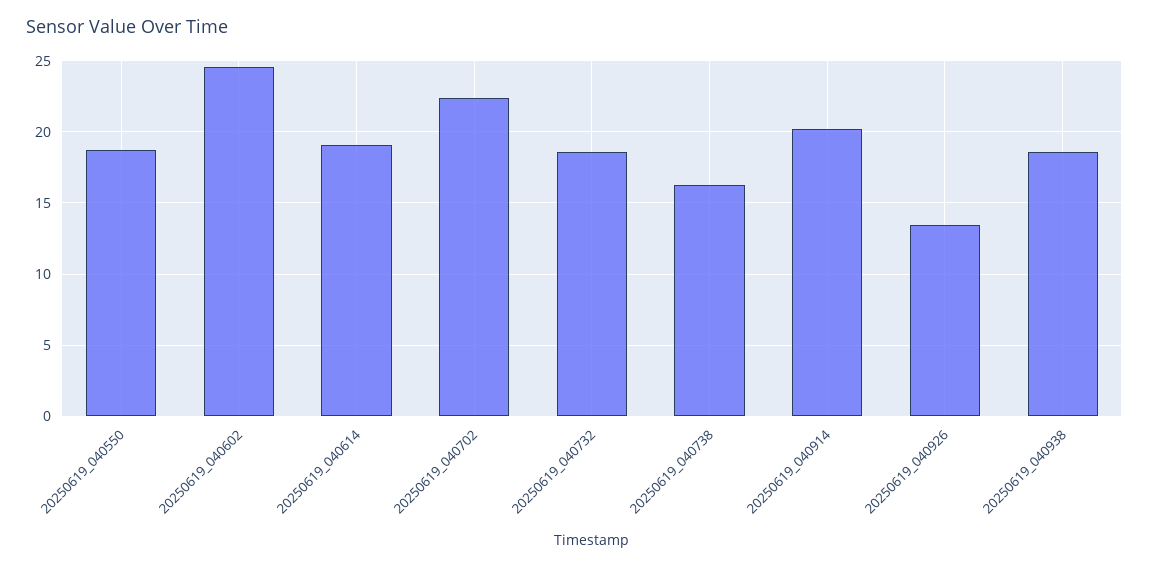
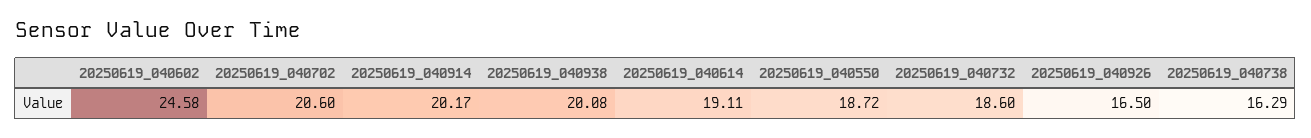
  {
    "20250619_040550": 18.72,
    "20250619_040602": 24.58,
    "20250619_040614": 19.11,
-   "20250619_040702": 22.5,
+   "20250619_040702": 20.6,
    "20250619_040732": 18.6,
    "20250619_040738": 16.29,
    "20250619_040914": 20.17,
-   "20250619_040926": 13.5,
+   "20250619_040926": 16.5,
-   "20250619_040938": 18.5
+   "20250619_040938": 20.08
  }

